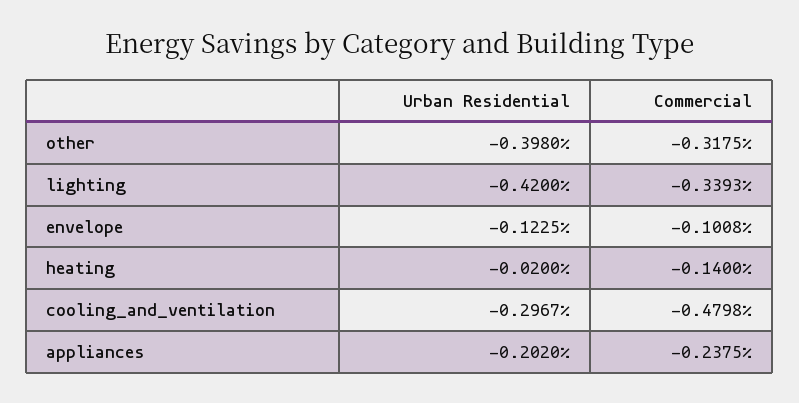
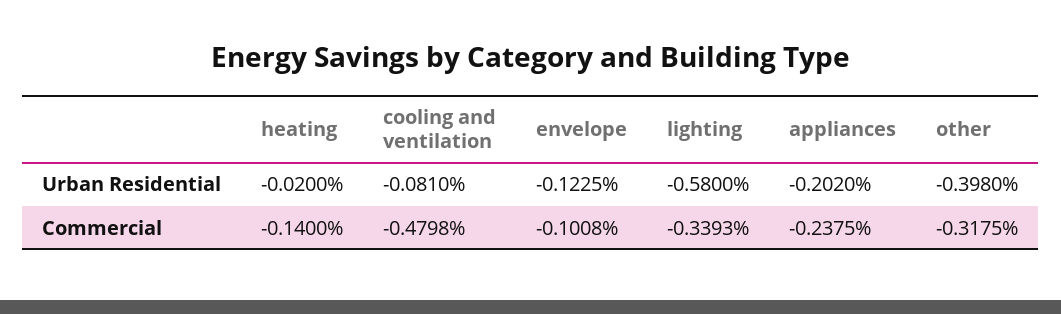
  {
    "Urban Residential": {
      "other": -0.398,
-     "lighting": -0.42,
+     "lighting": -0.58,
      "envelope": -0.1225,
      "heating": -0.02,
-     "cooling_and_ventilation": -0.2967,
+     "cooling_and_ventilation": -0.081,
      "appliances": -0.202
    },
    "Commercial": {
      "other": -0.3175,
      "lighting": -0.3393,
      "envelope": -0.1008,
      "heating": -0.14,
      "cooling_and_ventilation": -0.4798,
      "appliances": -0.2375
    }
  }

